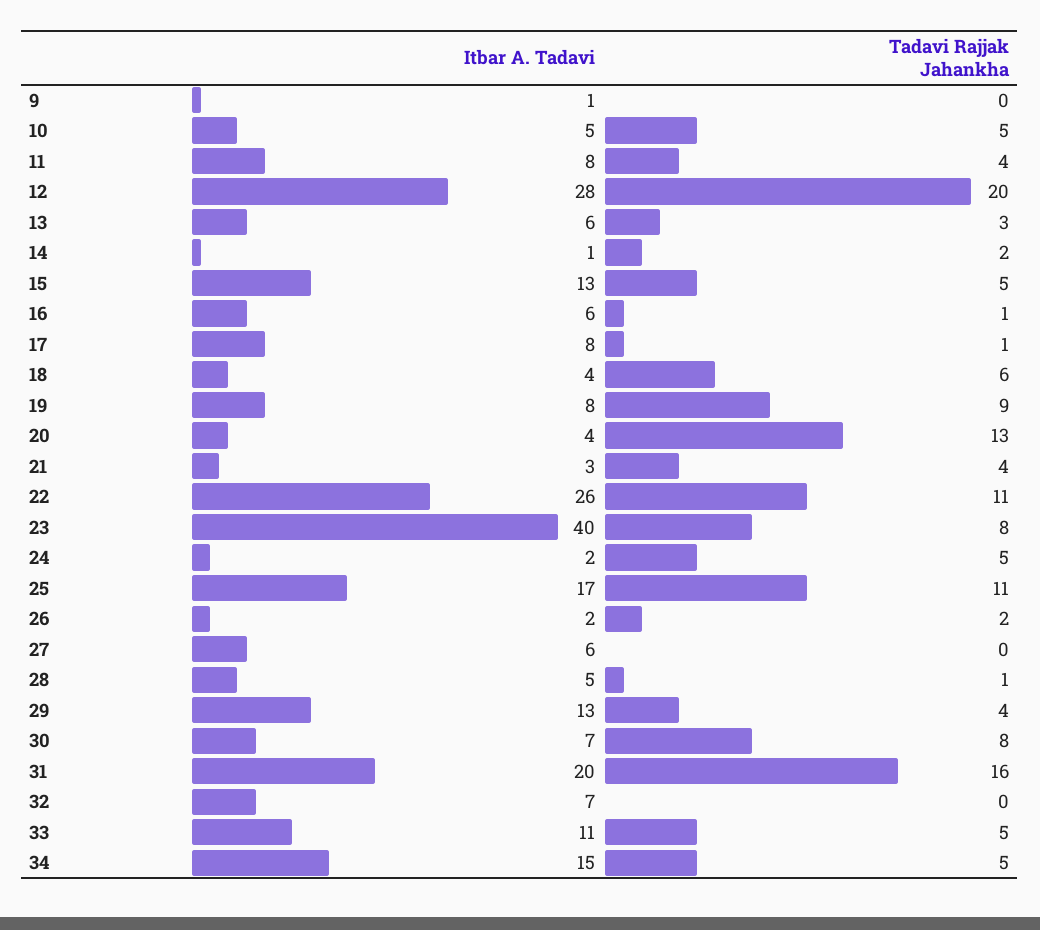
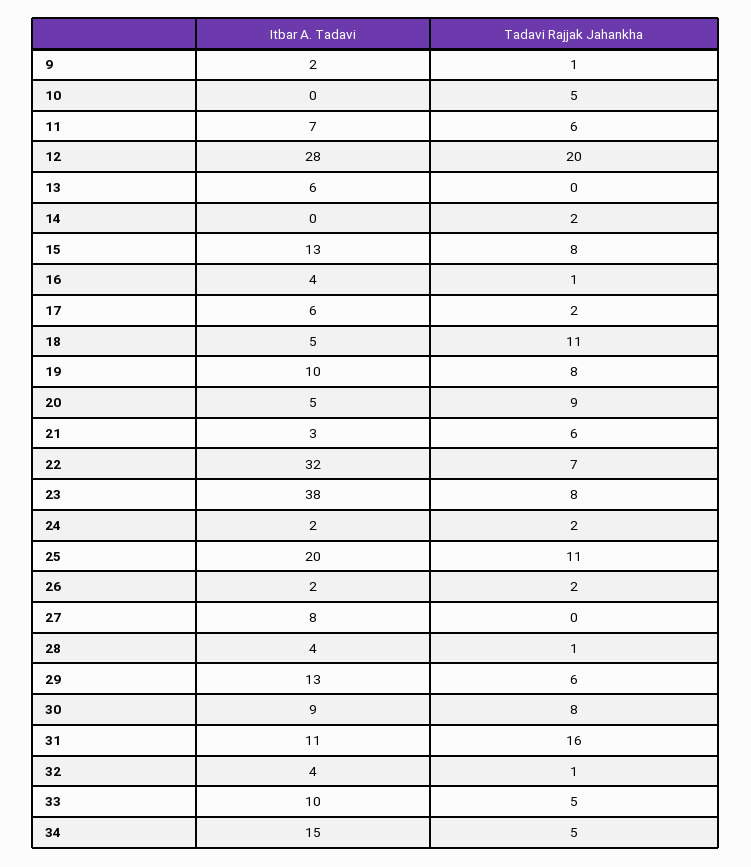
  {
    "Itbar A. Tadavi": {
-     "9": 1,
+     "9": 2,
-     "10": 5,
+     "10": 0,
-     "11": 8,
+     "11": 7,
      "12": 28,
      "13": 6,
-     "14": 1,
+     "14": 0,
      "15": 13,
-     "16": 6,
+     "16": 4,
-     "17": 8,
+     "17": 6,
-     "18": 4,
+     "18": 5,
-     "19": 8,
+     "19": 10,
-     "20": 4,
+     "20": 5,
      "21": 3,
-     "22": 26,
+     "22": 32,
-     "23": 40,
+     "23": 38,
      "24": 2,
-     "25": 17,
+     "25": 20,
      "26": 2,
-     "27": 6,
+     "27": 8,
-     "28": 5,
+     "28": 4,
      "29": 13,
-     "30": 7,
+     "30": 9,
-     "31": 20,
+     "31": 11,
-     "32": 7,
+     "32": 4,
-     "33": 11,
+     "33": 10,
      "34": 15
    },
    "Tadavi Rajjak Jahankha": {
-     "9": 0,
+     "9": 1,
      "10": 5,
-     "11": 4,
+     "11": 6,
      "12": 20,
-     "13": 3,
+     "13": 0,
      "14": 2,
-     "15": 5,
+     "15": 8,
      "16": 1,
-     "17": 1,
+     "17": 2,
-     "18": 6,
+     "18": 11,
-     "19": 9,
+     "19": 8,
-     "20": 13,
+     "20": 9,
-     "21": 4,
+     "21": 6,
-     "22": 11,
+     "22": 7,
      "23": 8,
-     "24": 5,
+     "24": 2,
      "25": 11,
      "26": 2,
      "27": 0,
      "28": 1,
-     "29": 4,
+     "29": 6,
      "30": 8,
      "31": 16,
-     "32": 0,
+     "32": 1,
      "33": 5,
      "34": 5
    }
  }

